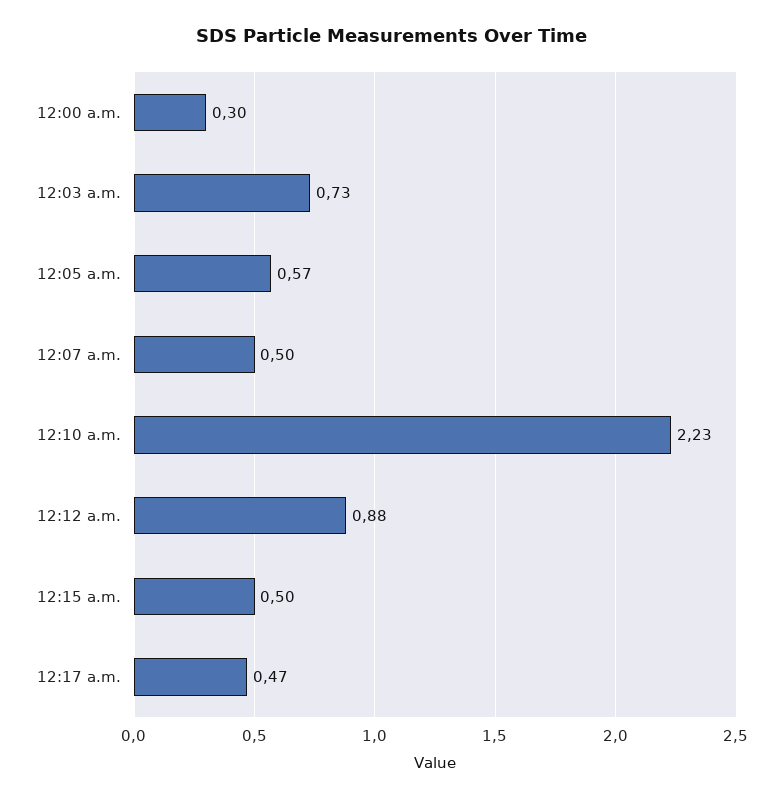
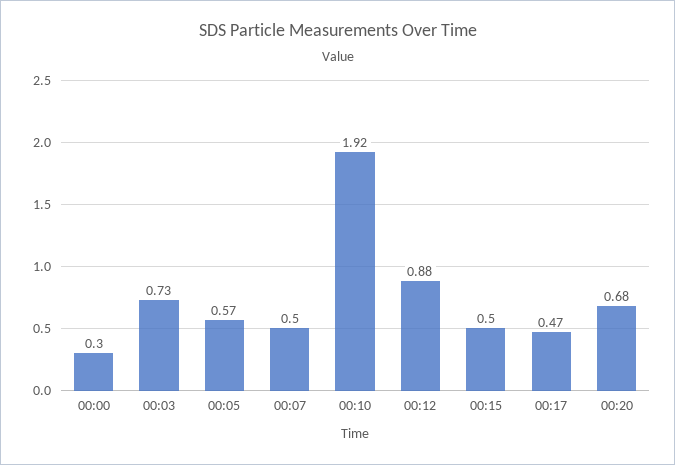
  {
    "12:00 a.m.": 0.3,
    "12:03 a.m.": 0.73,
    "12:05 a.m.": 0.57,
    "12:07 a.m.": 0.5,
-   "12:10 a.m.": 2.23,
+   "12:10 a.m.": 1.92,
    "12:12 a.m.": 0.88,
    "12:15 a.m.": 0.5,
-   "12:17 a.m.": 0.47
+   "12:17 a.m.": 0.47,
+   "00:20": 0.68
  }

